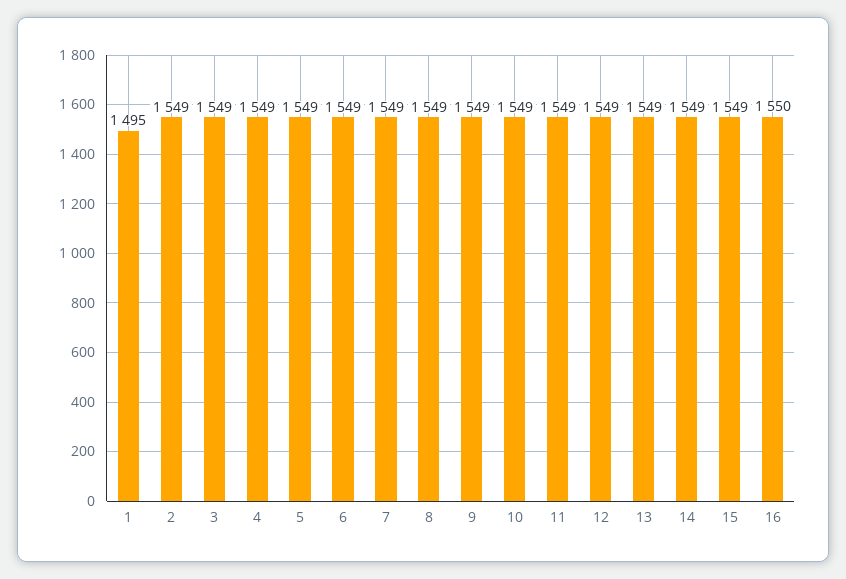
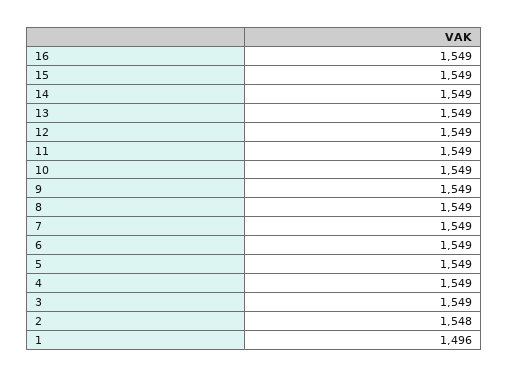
  {
-   "1": 1495,
+   "1": 1496,
-   "2": 1549,
+   "2": 1548,
    "3": 1549,
    "4": 1549,
    "5": 1549,
    "6": 1549,
    "7": 1549,
    "8": 1549,
    "9": 1549,
    "10": 1549,
    "11": 1549,
    "12": 1549,
    "13": 1549,
    "14": 1549,
    "15": 1549,
-   "16": 1550
+   "16": 1549
  }

